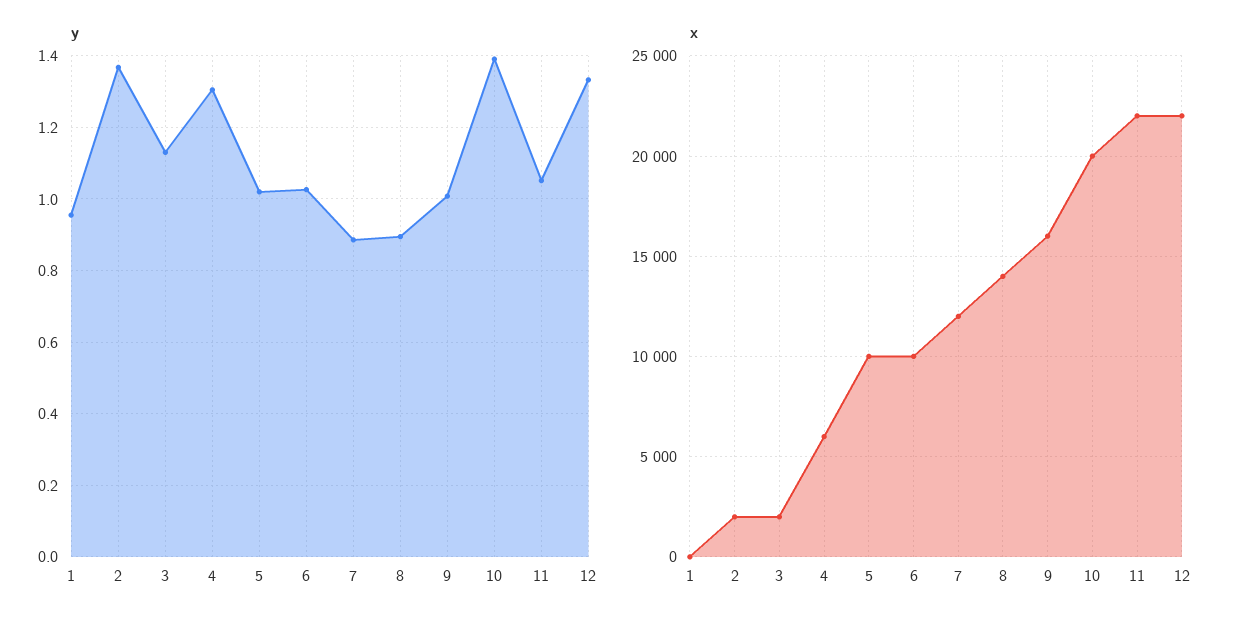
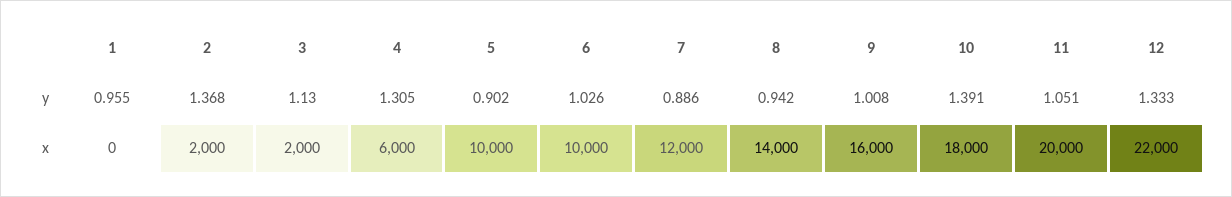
  {
    "y": {
      "1": 0.955,
      "2": 1.368,
      "3": 1.13,
      "4": 1.305,
-     "5": 1.02,
+     "5": 0.902,
      "6": 1.026,
      "7": 0.886,
-     "8": 0.9,
+     "8": 0.942,
      "9": 1.008,
      "10": 1.391,
      "11": 1.051,
      "12": 1.333
    },
    "x": {
      "1": 0,
      "2": 2000,
      "3": 2000,
      "4": 6000,
      "5": 10000,
      "6": 10000,
      "7": 12000,
      "8": 14000,
      "9": 16000,
-     "10": 20000,
+     "10": 18000,
-     "11": 22000,
+     "11": 20000,
      "12": 22000
    }
  }

